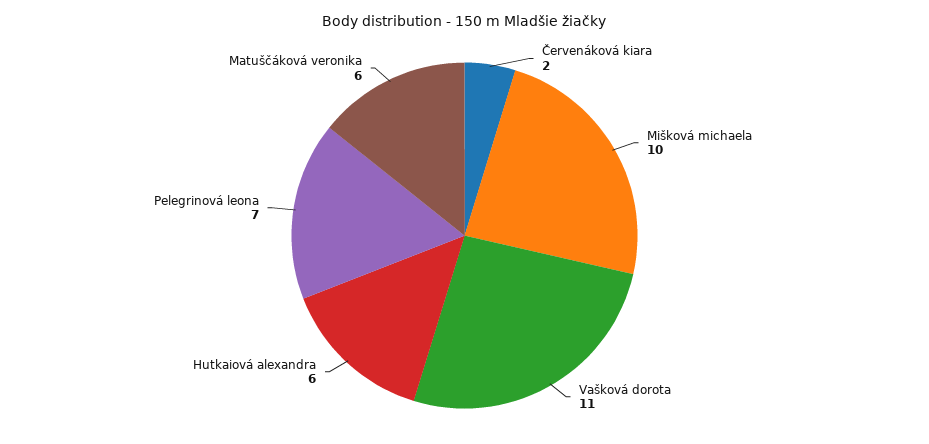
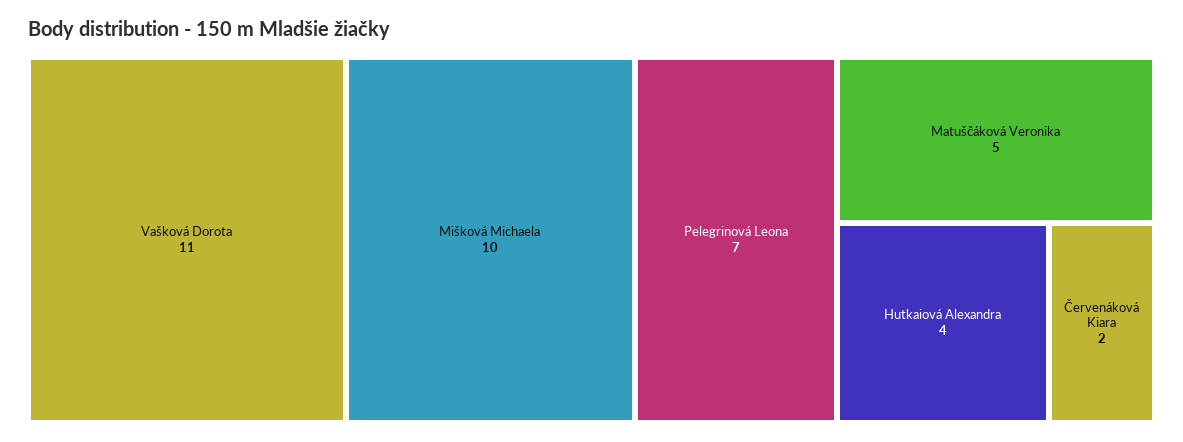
  {
    "Červenáková kiara": 2,
    "Mišková michaela": 10,
    "Vašková dorota": 11,
-   "Hutkaiová alexandra": 6,
+   "Hutkaiová alexandra": 4,
    "Pelegrinová leona": 7,
-   "Matuščáková veronika": 6
+   "Matuščáková veronika": 5
  }

